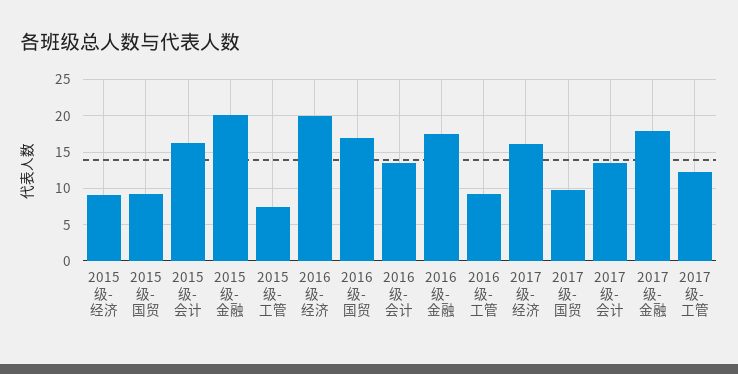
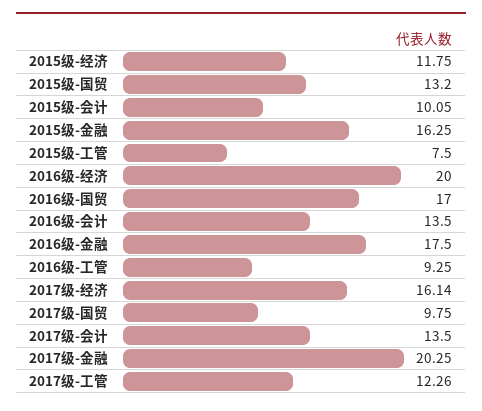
  {
-   "2015级-经济": 9,
+   "2015级-经济": 11.75,
-   "2015级-国贸": 9,
+   "2015级-国贸": 13.2,
-   "2015级-会计": 16,
+   "2015级-会计": 10.05,
-   "2015级-金融": 20,
+   "2015级-金融": 16.25,
    "2015级-工管": 7.5,
    "2016级-经济": 20,
    "2016级-国贸": 17,
    "2016级-会计": 13.5,
    "2016级-金融": 17.5,
    "2016级-工管": 9.25,
    "2017级-经济": 16.14,
    "2017级-国贸": 9.75,
    "2017级-会计": 13.5,
-   "2017级-金融": 18,
+   "2017级-金融": 20.25,
    "2017级-工管": 12.26
  }

